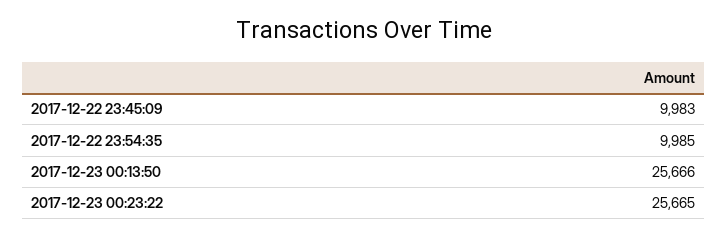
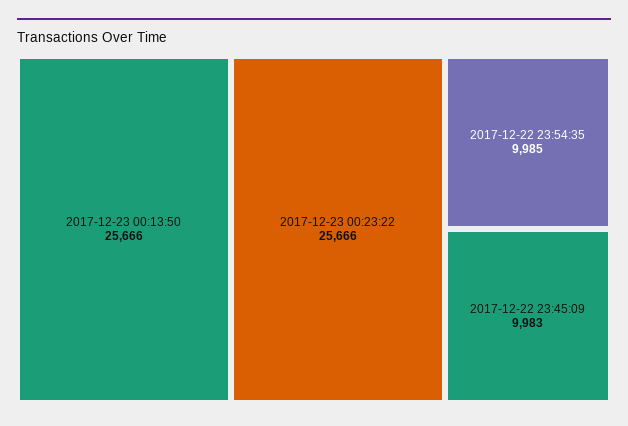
  {
    "2017-12-22 23:45:09": 9983,
    "2017-12-22 23:54:35": 9985,
    "2017-12-23 00:13:50": 25666,
-   "2017-12-23 00:23:22": 25665
+   "2017-12-23 00:23:22": 25666
  }

